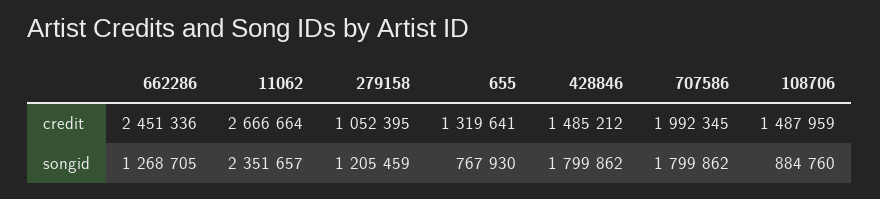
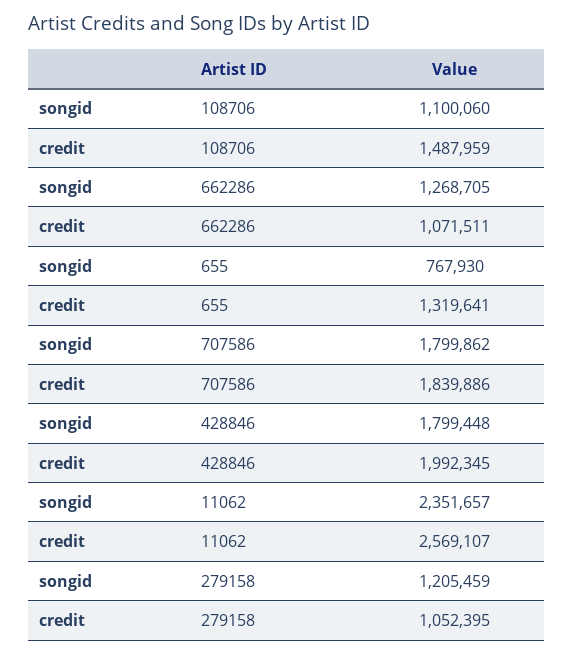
  {
    "662286": {
-     "credit": 2451336,
+     "credit": 1071511,
      "songid": 1268705
    },
    "11062": {
-     "credit": 2666664,
+     "credit": 2569107,
      "songid": 2351657
    },
    "279158": {
      "credit": 1052395,
      "songid": 1205459
    },
    "655": {
      "credit": 1319641,
      "songid": 767930
    },
    "428846": {
-     "credit": 1485212,
+     "credit": 1992345,
-     "songid": 1799862
+     "songid": 1799448
    },
    "707586": {
-     "credit": 1992345,
+     "credit": 1839886,
      "songid": 1799862
    },
    "108706": {
      "credit": 1487959,
-     "songid": 884760
+     "songid": 1100060
    }
  }

